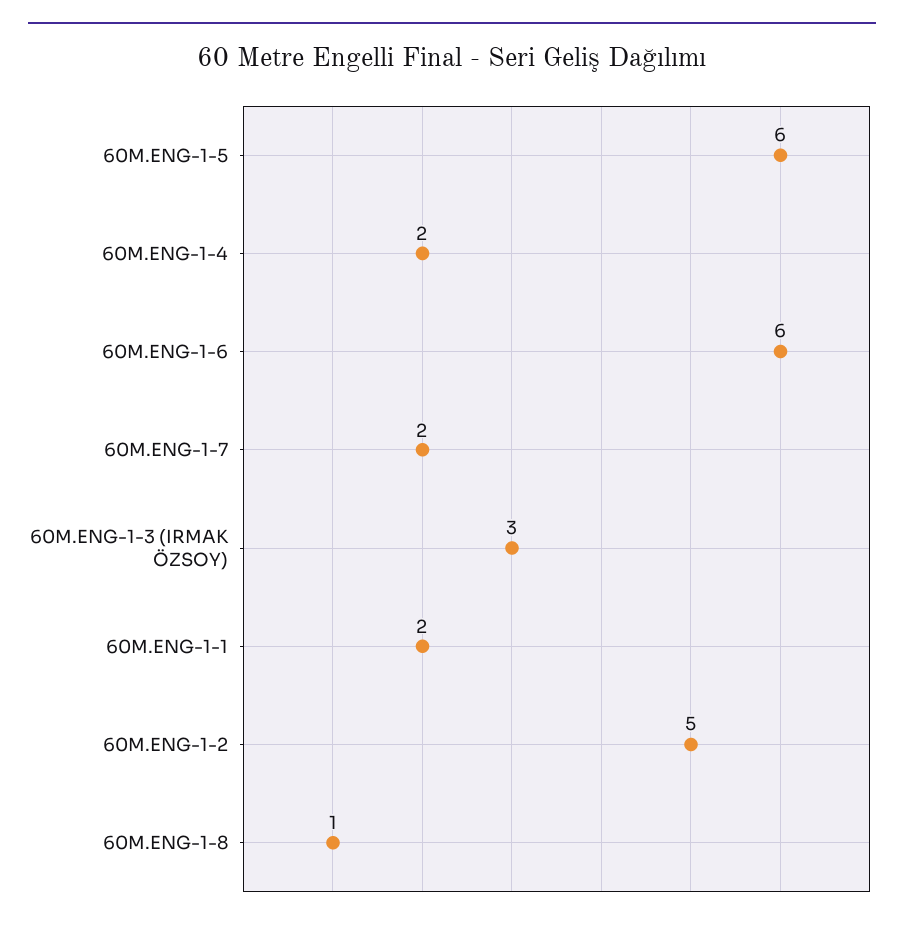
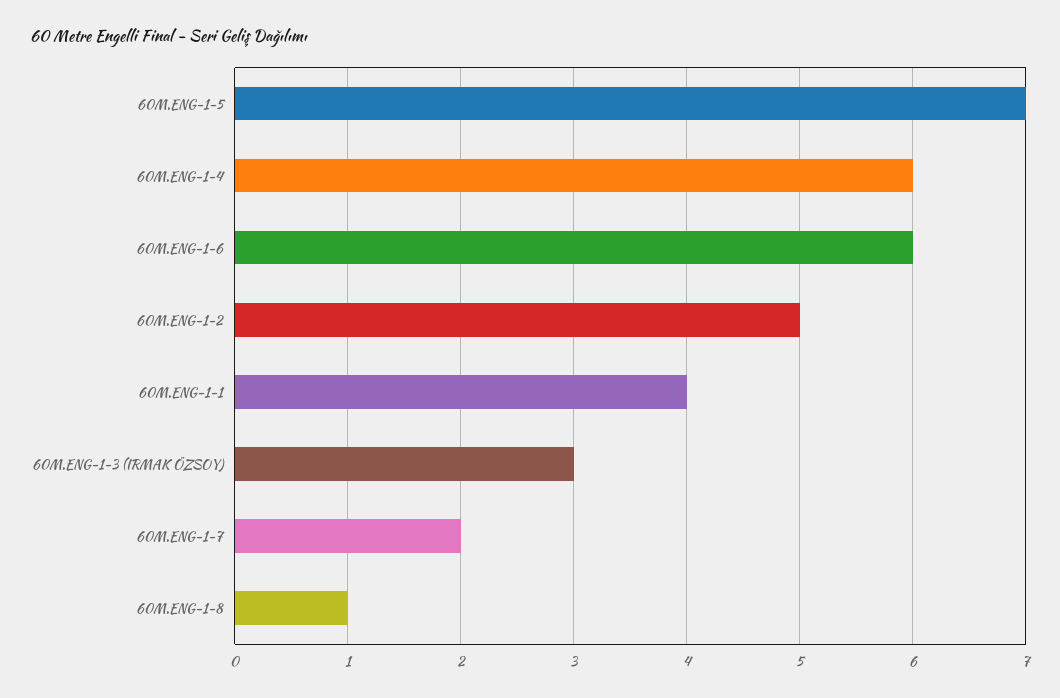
  {
-   "60M.ENG-1-5": 6,
+   "60M.ENG-1-5": 7,
-   "60M.ENG-1-4": 2,
+   "60M.ENG-1-4": 6,
    "60M.ENG-1-6": 6,
    "60M.ENG-1-7": 2,
    "60M.ENG-1-3 (IRMAK ÖZSOY)": 3,
-   "60M.ENG-1-1": 2,
+   "60M.ENG-1-1": 4,
    "60M.ENG-1-2": 5,
    "60M.ENG-1-8": 1
  }

